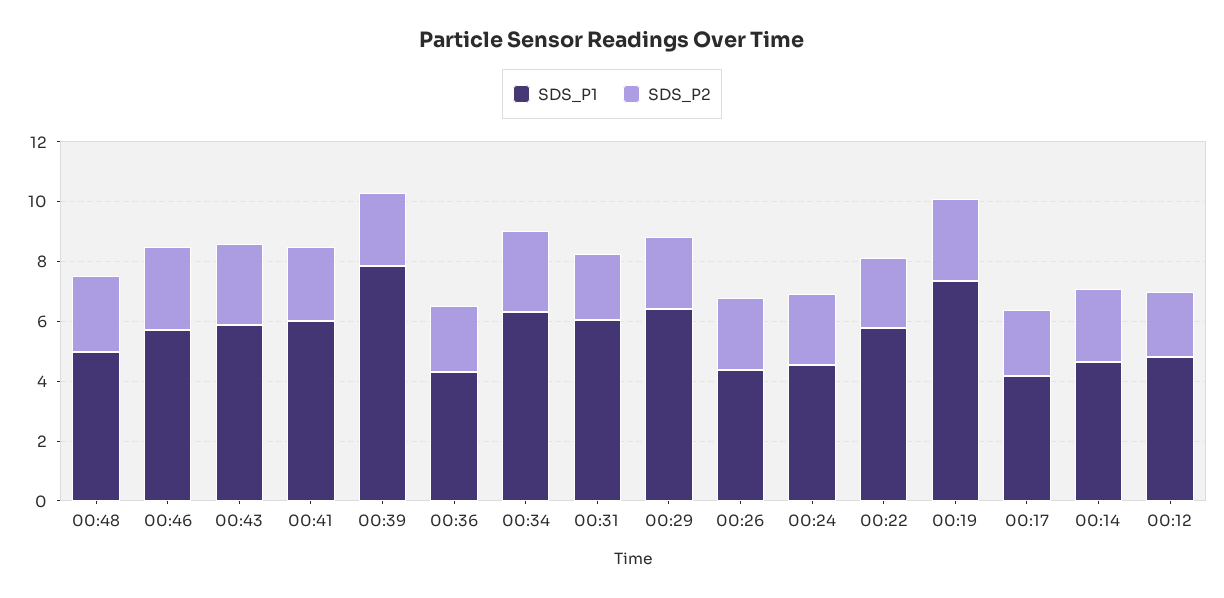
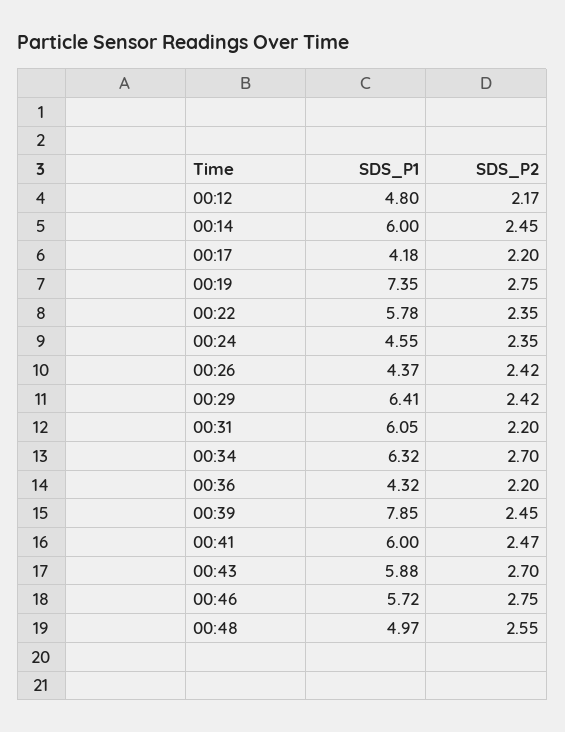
  {
    "SDS_P1": {
      "00:48": 4.97,
      "00:46": 5.72,
      "00:43": 5.88,
      "00:41": 6,
      "00:39": 7.85,
      "00:36": 4.32,
      "00:34": 6.32,
      "00:31": 6.05,
      "00:29": 6.41,
      "00:26": 4.37,
      "00:24": 4.55,
      "00:22": 5.78,
      "00:19": 7.35,
      "00:17": 4.18,
-     "00:14": 4.5,
+     "00:14": 6,
      "00:12": 4.8
    },
    "SDS_P2": {
      "00:48": 2.55,
      "00:46": 2.75,
      "00:43": 2.7,
      "00:41": 2.47,
      "00:39": 2.45,
      "00:36": 2.2,
      "00:34": 2.7,
      "00:31": 2.2,
      "00:29": 2.42,
      "00:26": 2.42,
      "00:24": 2.35,
      "00:22": 2.35,
      "00:19": 2.75,
      "00:17": 2.2,
      "00:14": 2.45,
      "00:12": 2.17
    }
  }

